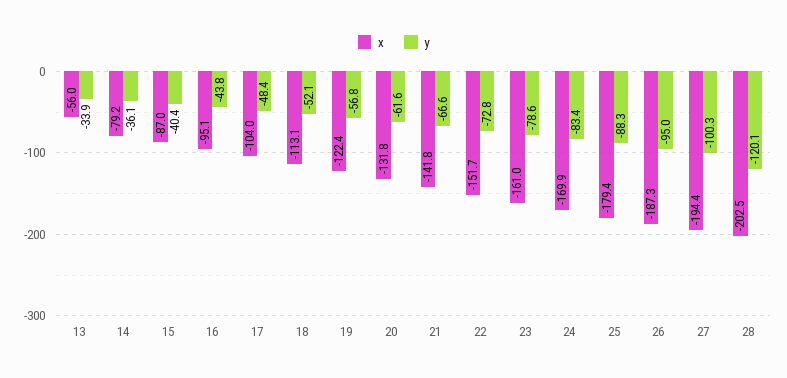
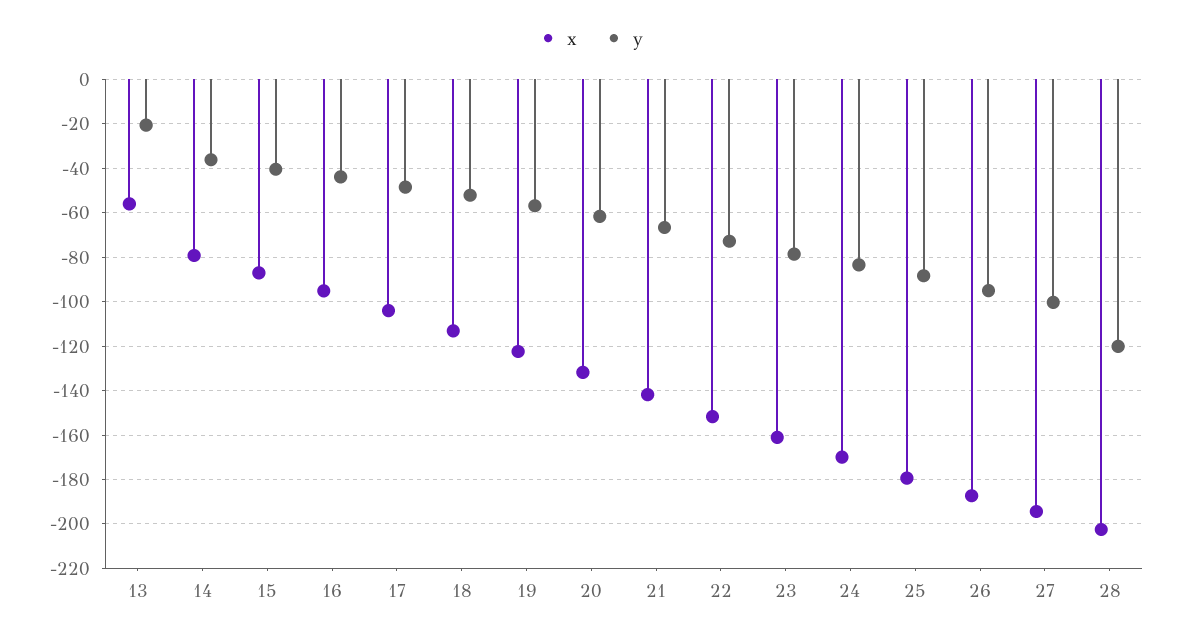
  {
    "x": {
      "13": -56,
      "14": -79.2,
      "15": -87,
      "16": -95.1,
      "17": -104,
      "18": -113.1,
      "19": -122.4,
      "20": -131.8,
      "21": -141.8,
      "22": -151.7,
      "23": -161,
      "24": -169.9,
      "25": -179.4,
      "26": -187.3,
      "27": -194.4,
      "28": -202.5
    },
    "y": {
-     "13": -33.9,
+     "13": -20,
      "14": -36.1,
      "15": -40.4,
      "16": -43.8,
      "17": -48.4,
      "18": -52.1,
      "19": -56.8,
      "20": -61.6,
      "21": -66.6,
      "22": -72.8,
      "23": -78.6,
      "24": -83.4,
      "25": -88.3,
      "26": -95,
      "27": -100.3,
      "28": -120.1
    }
  }

